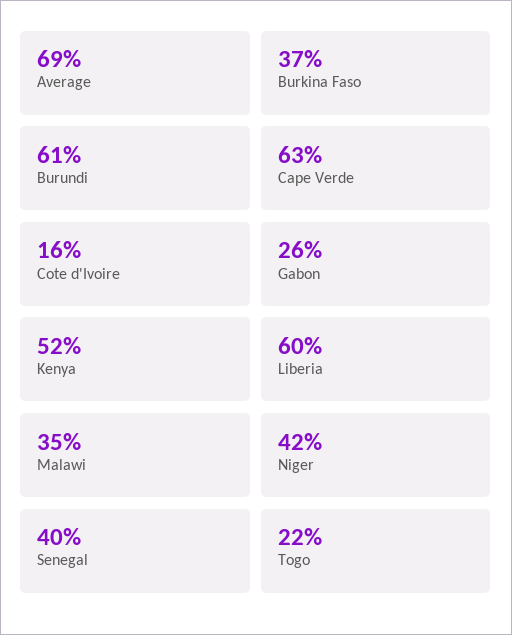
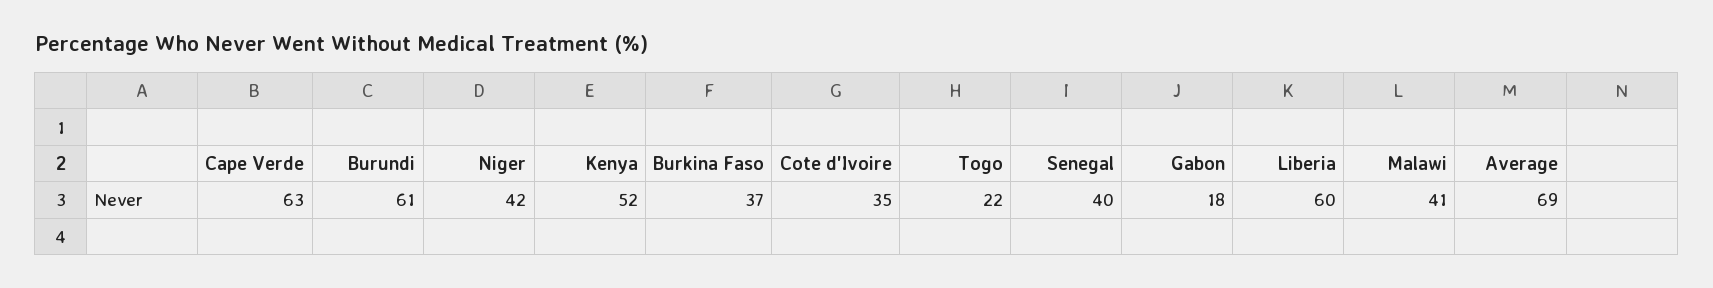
  {
    "Average": 69,
    "Burkina Faso": 37,
    "Burundi": 61,
    "Cape Verde": 63,
-   "Cote d'Ivoire": 16,
+   "Cote d'Ivoire": 35,
-   "Gabon": 26,
+   "Gabon": 18,
    "Kenya": 52,
    "Liberia": 60,
-   "Malawi": 35,
+   "Malawi": 41,
    "Niger": 42,
    "Senegal": 40,
    "Togo": 22
  }

